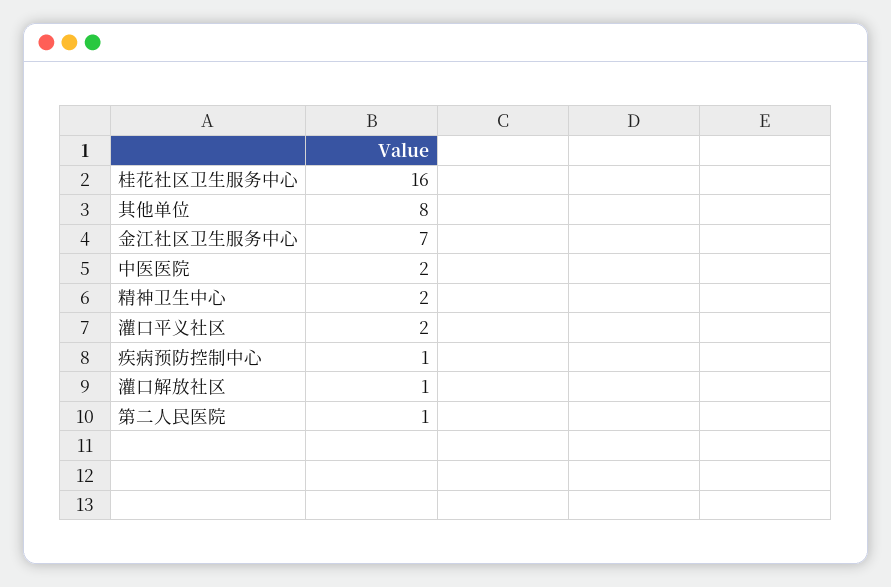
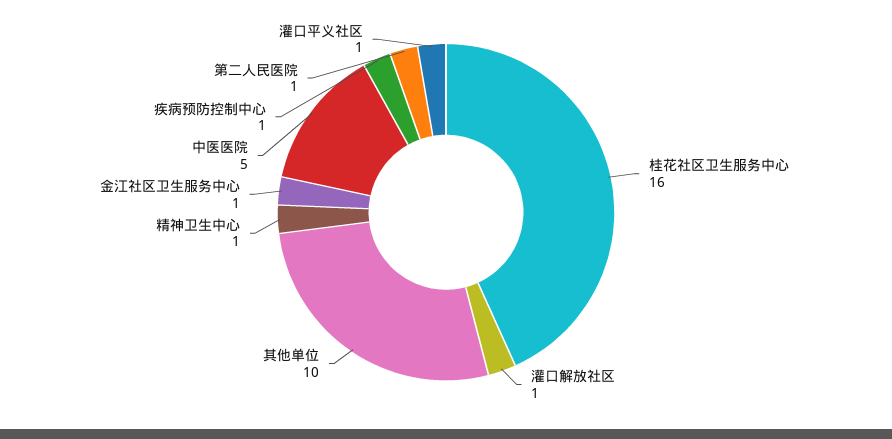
  {
    "桂花社区卫生服务中心": 16,
-   "其他单位": 8,
+   "其他单位": 10,
-   "金江社区卫生服务中心": 7,
+   "金江社区卫生服务中心": 1,
-   "中医医院": 2,
+   "中医医院": 5,
-   "精神卫生中心": 2,
+   "精神卫生中心": 1,
-   "灌口平义社区": 2,
+   "灌口平义社区": 1,
    "疾病预防控制中心": 1,
    "灌口解放社区": 1,
    "第二人民医院": 1
  }

